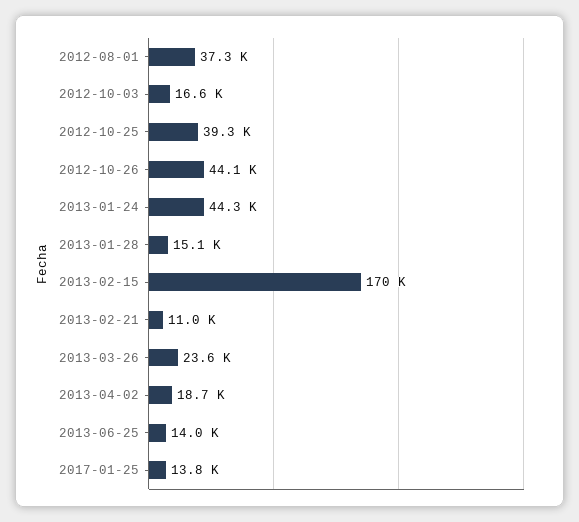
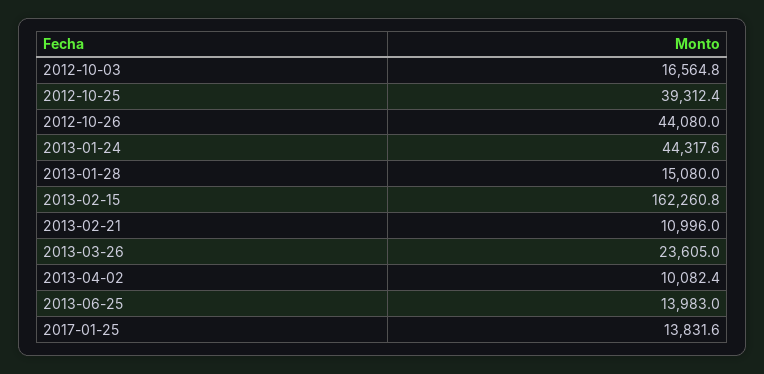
  {
-   "2012-08-01": 37300,
    "2012-10-03": 16564.8,
    "2012-10-25": 39312.4,
    "2012-10-26": 44080,
    "2013-01-24": 44317.6,
    "2013-01-28": 15080,
-   "2013-02-15": 170000,
+   "2013-02-15": 162260.8,
    "2013-02-21": 10996,
    "2013-03-26": 23605,
-   "2013-04-02": 18700,
+   "2013-04-02": 10082.4,
    "2013-06-25": 13983,
    "2017-01-25": 13831.6
  }

